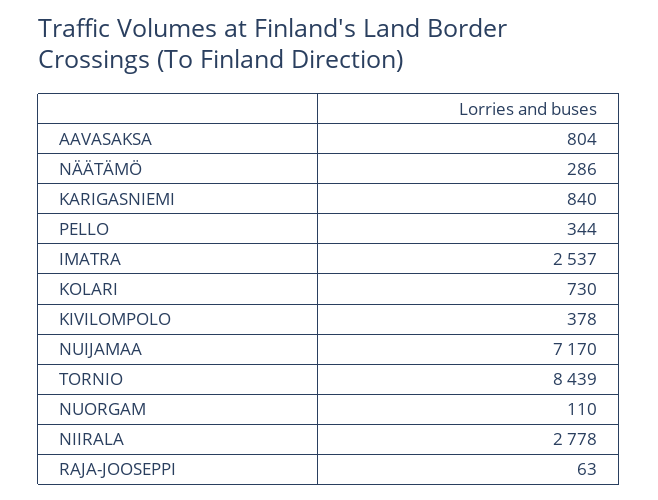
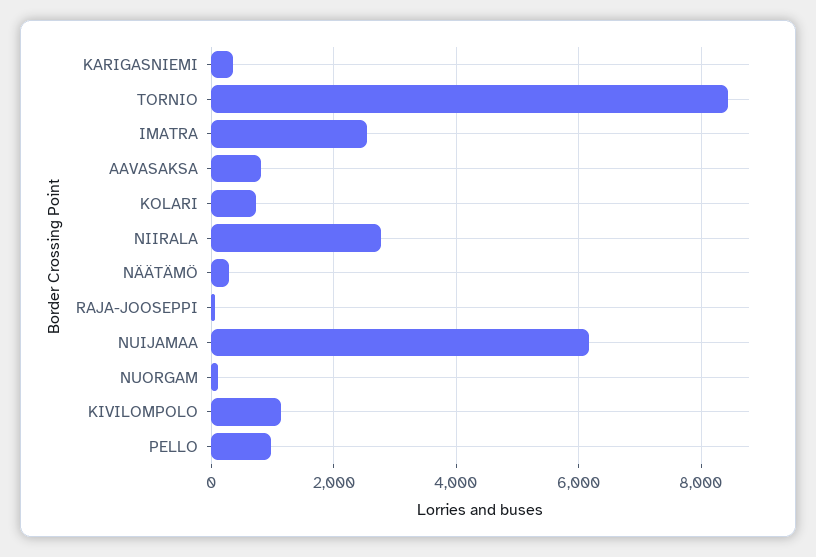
  {
    "AAVASAKSA": 804,
    "NÄÄTÄMÖ": 286,
-   "KARIGASNIEMI": 840,
+   "KARIGASNIEMI": 400,
-   "PELLO": 344,
+   "PELLO": 1000,
    "IMATRA": 2537,
    "KOLARI": 730,
-   "KIVILOMPOLO": 378,
+   "KIVILOMPOLO": 1200,
-   "NUIJAMAA": 7170,
+   "NUIJAMAA": 6200,
    "TORNIO": 8439,
    "NUORGAM": 110,
    "NIIRALA": 2778,
    "RAJA-JOOSEPPI": 63
  }

